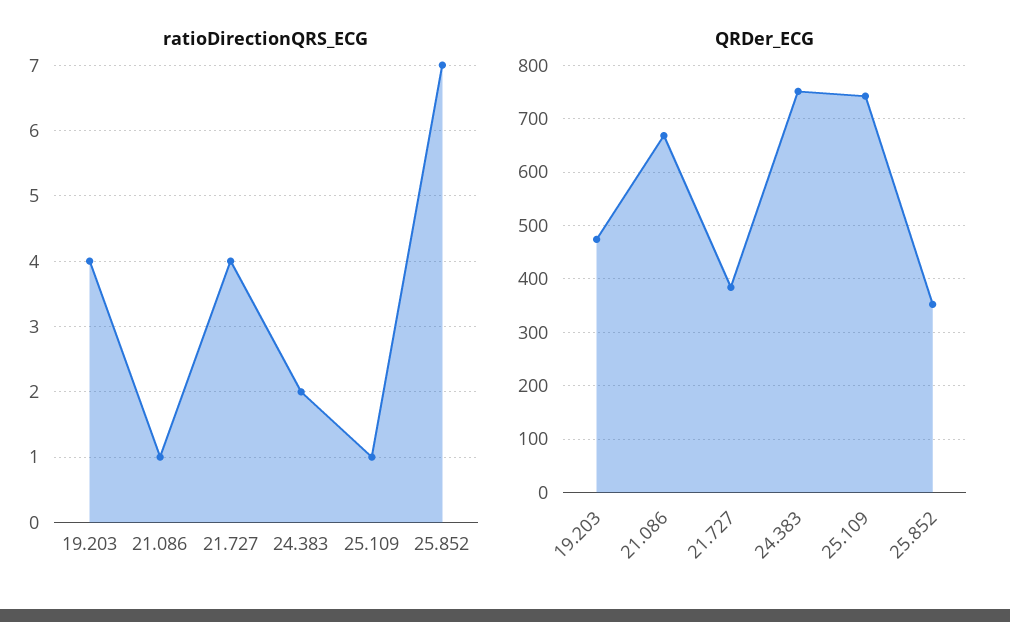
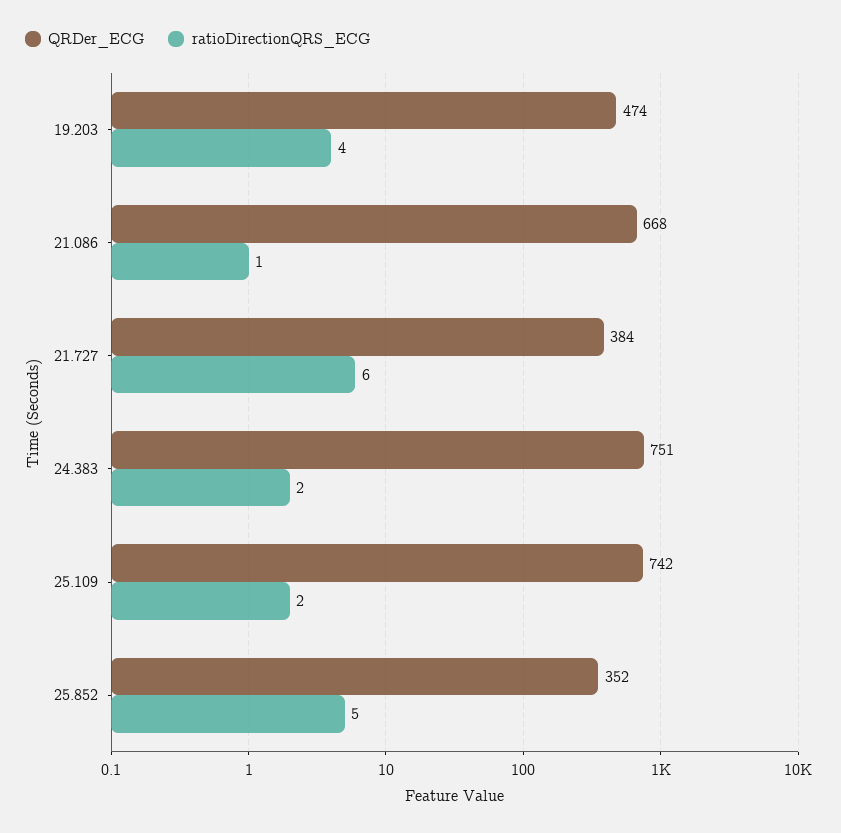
  {
    "ratioDirectionQRS_ECG": {
      "19.203": 4,
      "21.086": 1,
-     "21.727": 4,
+     "21.727": 6,
      "24.383": 2,
-     "25.109": 1,
+     "25.109": 2,
-     "25.852": 7
+     "25.852": 5
    },
    "QRDer_ECG": {
      "19.203": 474,
      "21.086": 668,
      "21.727": 384,
      "24.383": 751,
      "25.109": 742,
      "25.852": 352
    }
  }

